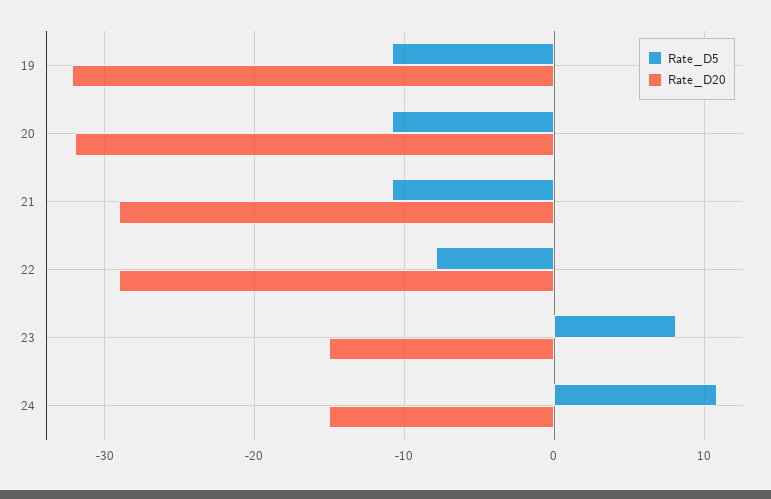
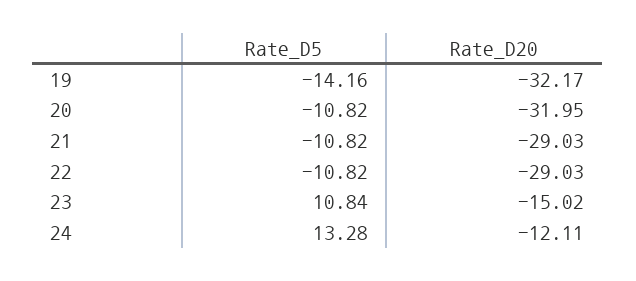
  {
    "Rate_D5": {
-     "19": -11,
+     "19": -14.16,
      "20": -10.82,
      "21": -10.82,
-     "22": -8,
+     "22": -10.82,
-     "23": 8,
+     "23": 10.84,
-     "24": 11
+     "24": 13.28
    },
    "Rate_D20": {
      "19": -32.17,
      "20": -31.95,
      "21": -29.03,
      "22": -29.03,
      "23": -15.02,
-     "24": -15
+     "24": -12.11
    }
  }

